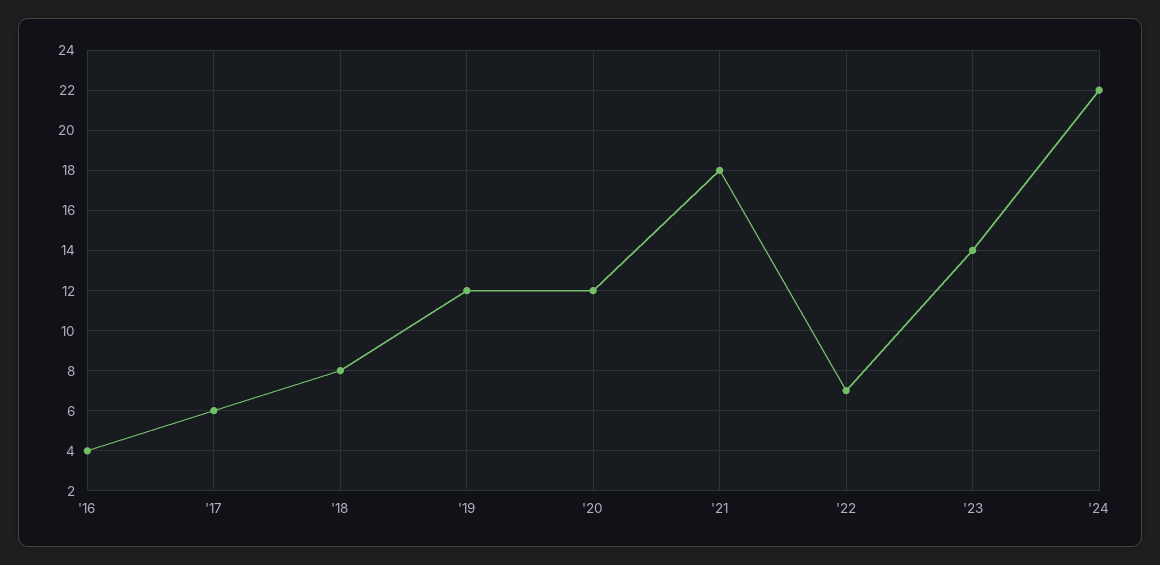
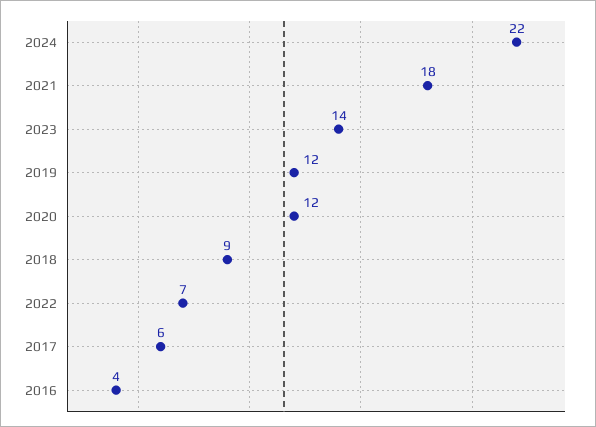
  {
    "'16": 4,
    "'17": 6,
-   "'18": 8,
+   "'18": 9,
    "'19": 12,
    "'20": 12,
    "'21": 18,
    "'22": 7,
    "'23": 14,
    "'24": 22
  }

